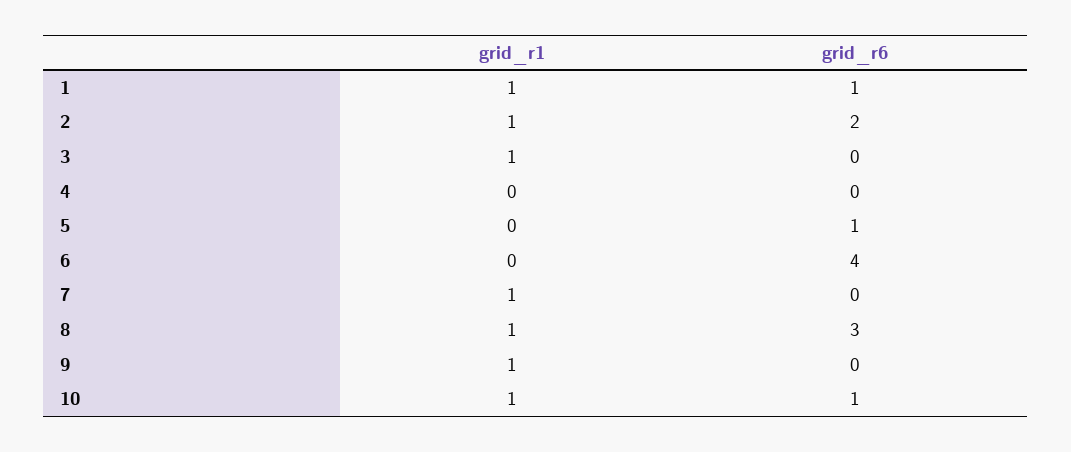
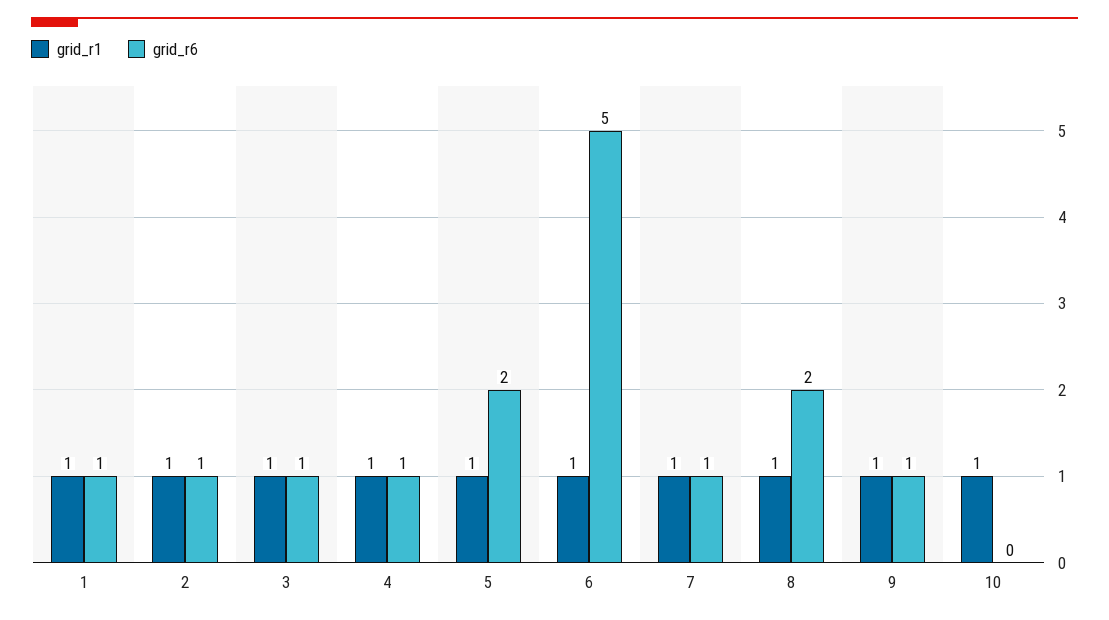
  {
    "grid_r1": {
      "1": 1,
      "2": 1,
      "3": 1,
-     "4": 0,
+     "4": 1,
-     "5": 0,
+     "5": 1,
-     "6": 0,
+     "6": 1,
      "7": 1,
      "8": 1,
      "9": 1,
      "10": 1
    },
    "grid_r6": {
      "1": 1,
-     "2": 2,
+     "2": 1,
-     "3": 0,
+     "3": 1,
-     "4": 0,
+     "4": 1,
-     "5": 1,
+     "5": 2,
-     "6": 4,
+     "6": 5,
-     "7": 0,
+     "7": 1,
-     "8": 3,
+     "8": 2,
-     "9": 0,
+     "9": 1,
-     "10": 1
+     "10": 0
    }
  }

